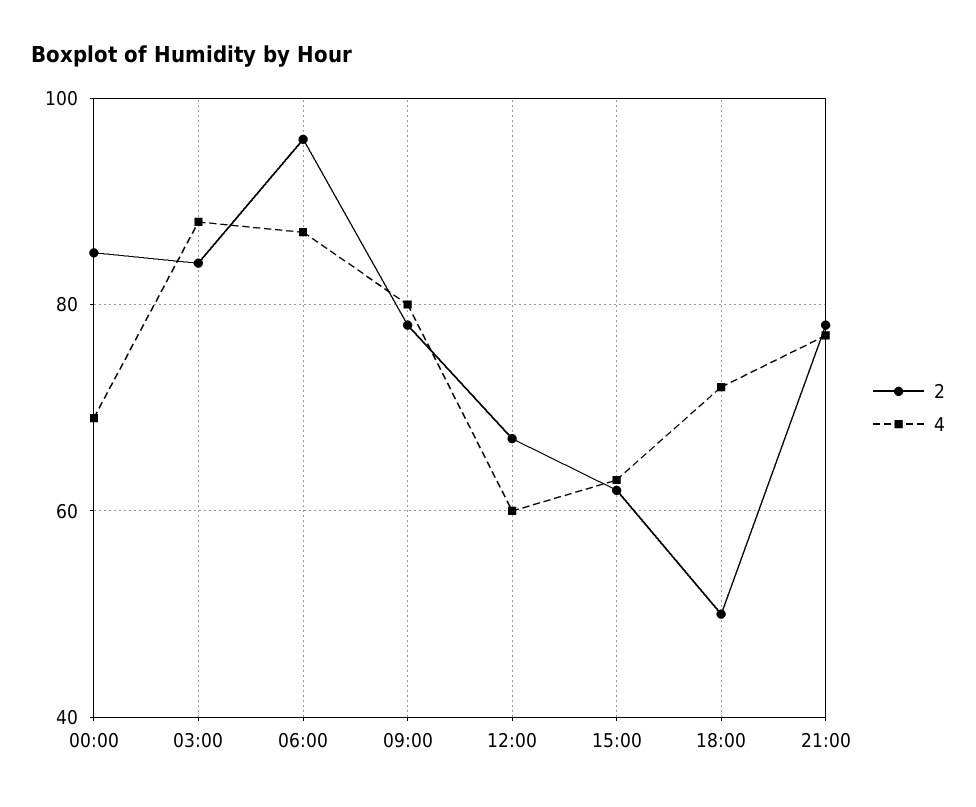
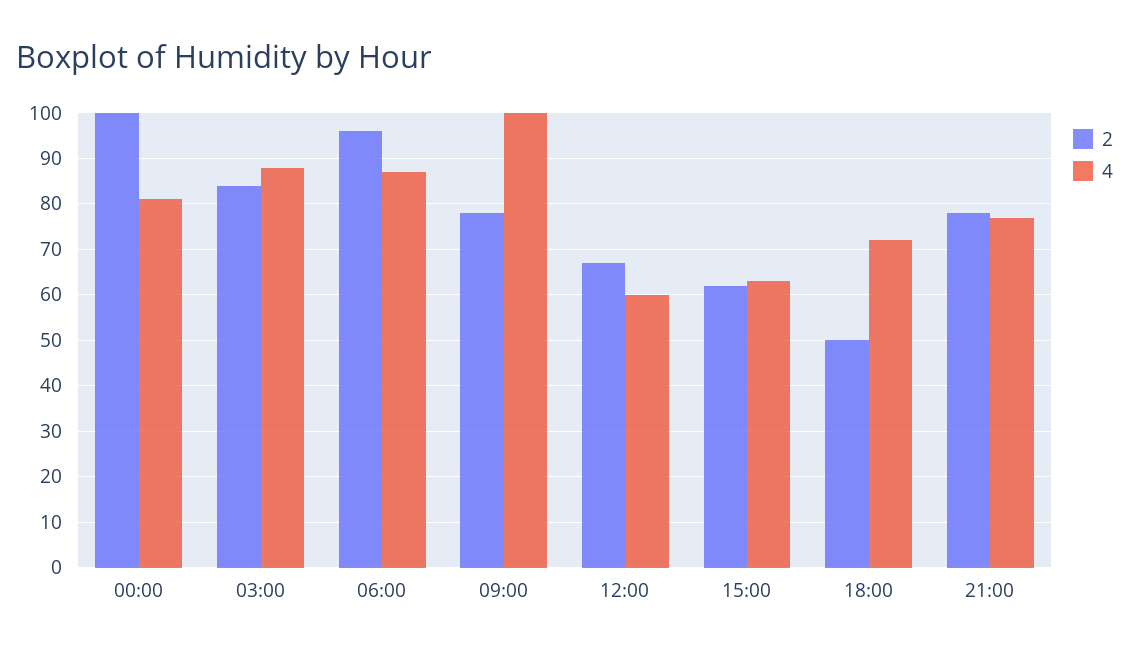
  {
    "2": {
-     "00:00": 85,
+     "00:00": 100,
      "03:00": 85,
      "06:00": 95,
      "09:00": 80,
      "12:00": 65,
      "15:00": 60,
      "18:00": 50,
      "21:00": 80
    },
    "4": {
-     "00:00": 70,
+     "00:00": 80,
      "03:00": 90,
      "06:00": 85,
-     "09:00": 80,
+     "09:00": 100,
      "12:00": 60,
      "15:00": 65,
      "18:00": 70,
      "21:00": 75
    }
  }

